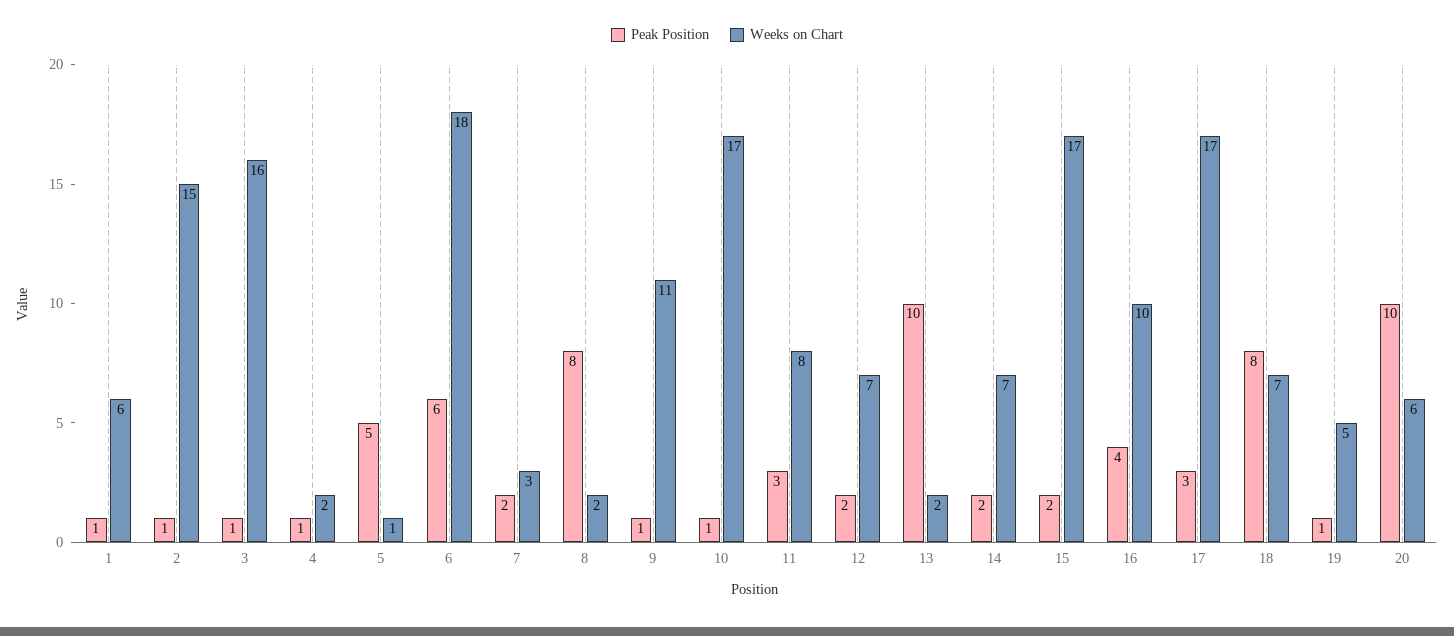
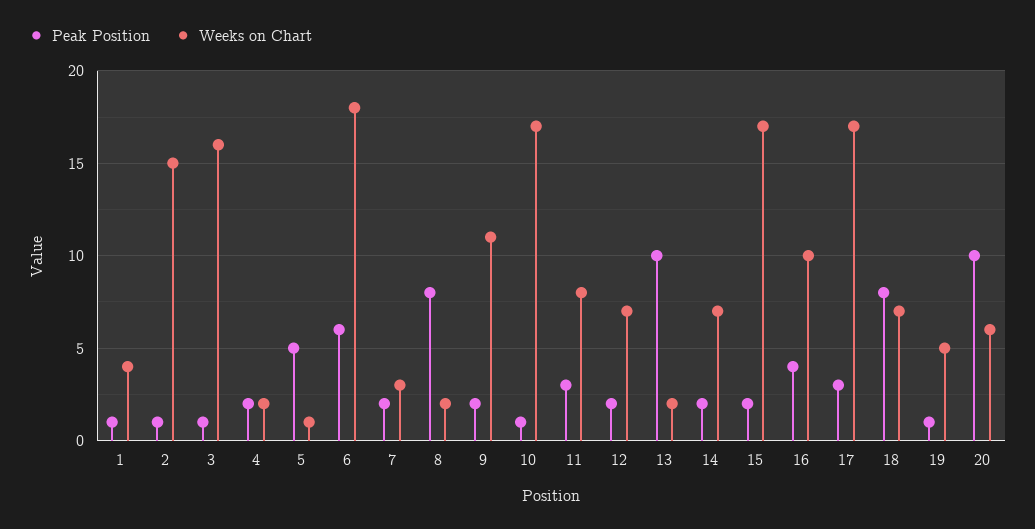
  {
    "Peak Position": {
      "1": 1,
      "2": 1,
      "3": 1,
-     "4": 1,
+     "4": 2,
      "5": 5,
      "6": 6,
      "7": 2,
      "8": 8,
-     "9": 1,
+     "9": 2,
      "10": 1,
      "11": 3,
      "12": 2,
      "13": 10,
      "14": 2,
      "15": 2,
      "16": 4,
      "17": 3,
      "18": 8,
      "19": 1,
      "20": 10
    },
    "Weeks on Chart": {
-     "1": 6,
+     "1": 4,
      "2": 15,
      "3": 16,
      "4": 2,
      "5": 1,
      "6": 18,
      "7": 3,
      "8": 2,
      "9": 11,
      "10": 17,
      "11": 8,
      "12": 7,
      "13": 2,
      "14": 7,
      "15": 17,
      "16": 10,
      "17": 17,
      "18": 7,
      "19": 5,
      "20": 6
    }
  }

